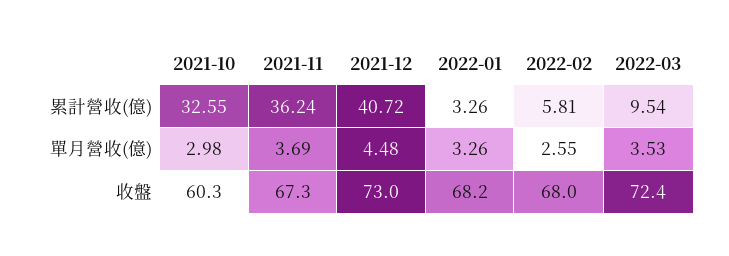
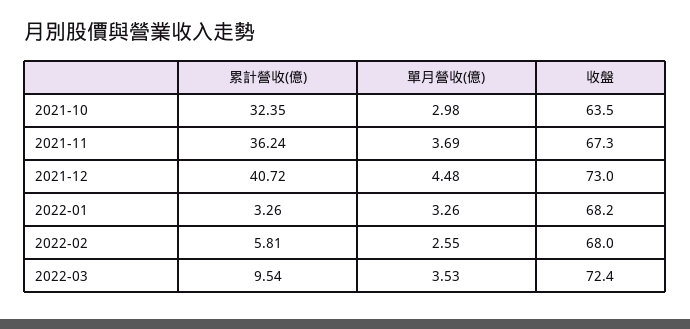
  {
    "2021-10": {
-     "累計營收(億)": 32.55,
+     "累計營收(億)": 32.35,
      "單月營收(億)": 2.98,
-     "收盤": 60.3
+     "收盤": 63.5
    },
    "2021-11": {
      "累計營收(億)": 36.24,
      "單月營收(億)": 3.69,
      "收盤": 67.3
    },
    "2021-12": {
      "累計營收(億)": 40.72,
      "單月營收(億)": 4.48,
      "收盤": 73
    },
    "2022-01": {
      "累計營收(億)": 3.26,
      "單月營收(億)": 3.26,
      "收盤": 68.2
    },
    "2022-02": {
      "累計營收(億)": 5.81,
      "單月營收(億)": 2.55,
      "收盤": 68
    },
    "2022-03": {
      "累計營收(億)": 9.54,
      "單月營收(億)": 3.53,
      "收盤": 72.4
    }
  }

